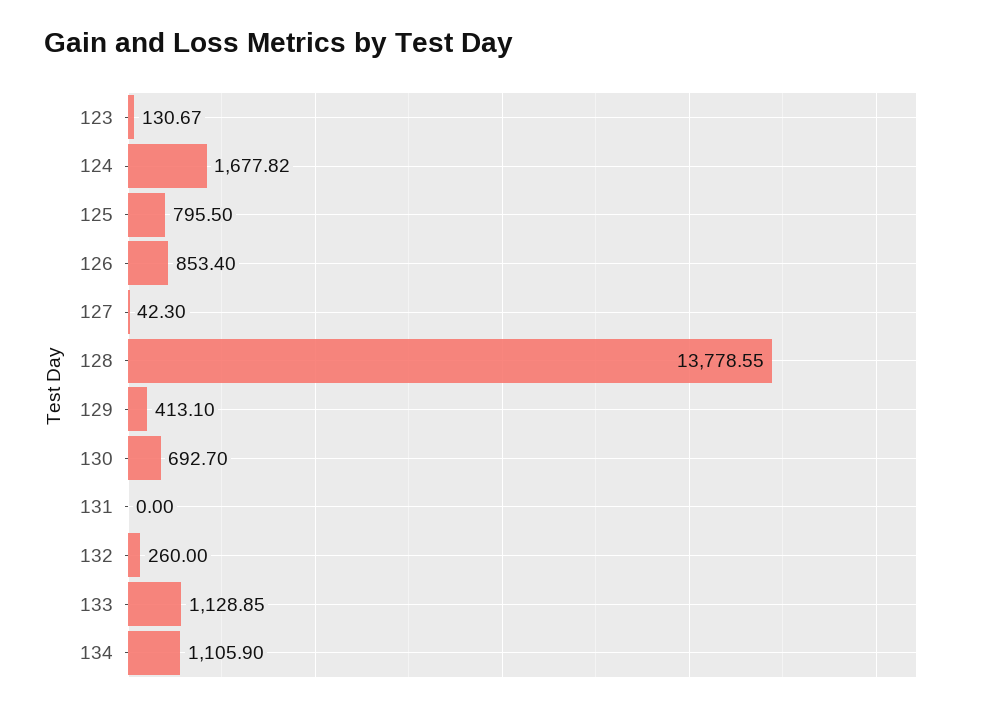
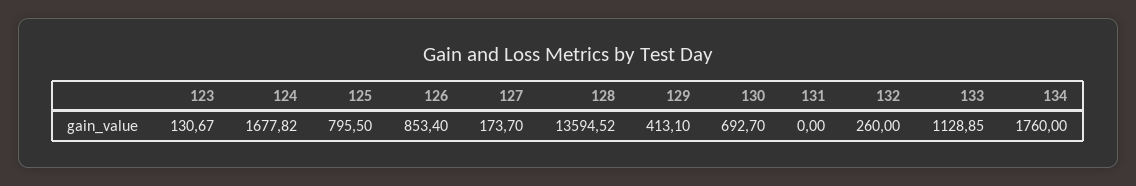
  {
    "123": 130.67,
    "124": 1677.82,
    "125": 795.5,
    "126": 853.4,
-   "127": 42.3,
+   "127": 173.7,
-   "128": 13778.55,
+   "128": 13594.52,
    "129": 413.1,
    "130": 692.7,
    "131": 0,
    "132": 260,
    "133": 1128.85,
-   "134": 1105.9
+   "134": 1760
  }

